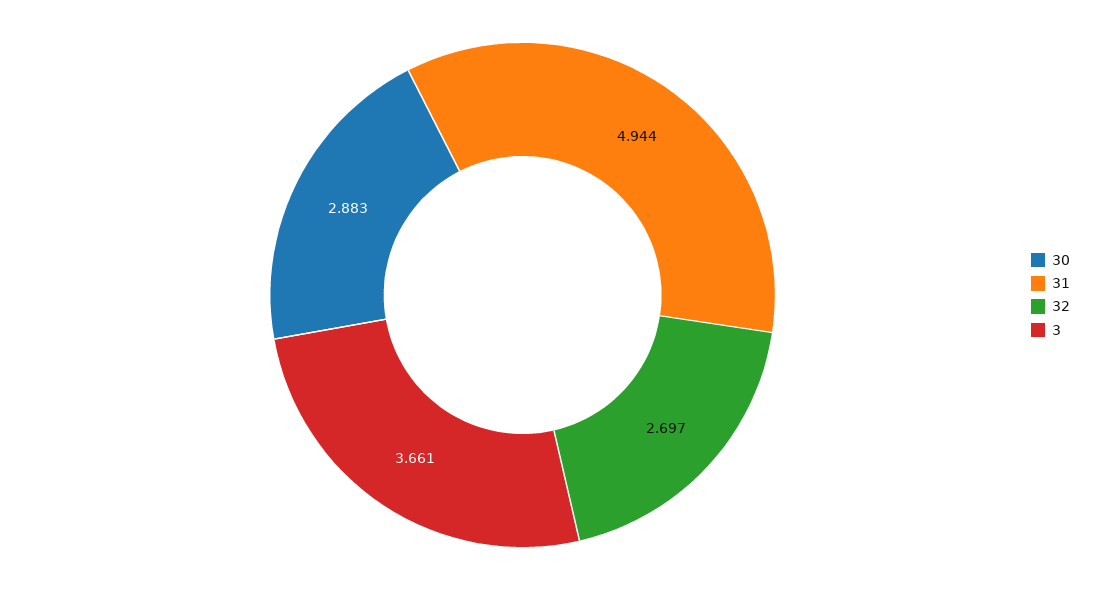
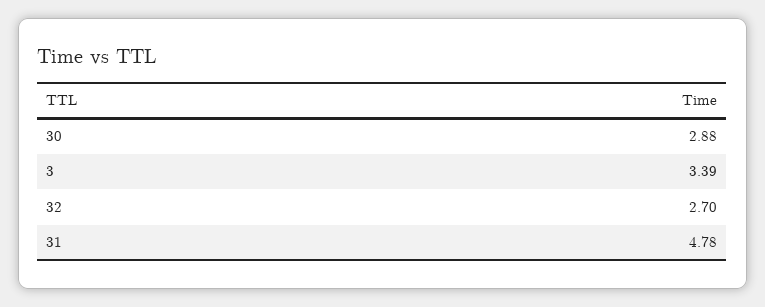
  {
    "30": 2.883,
-   "31": 4.944,
+   "31": 4.78,
    "32": 2.697,
-   "3": 3.661
+   "3": 3.39
  }

